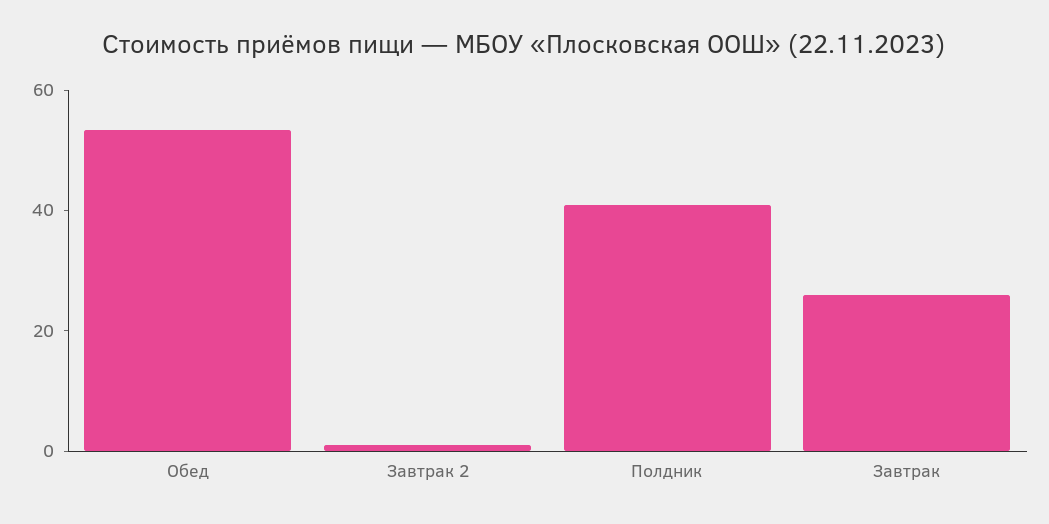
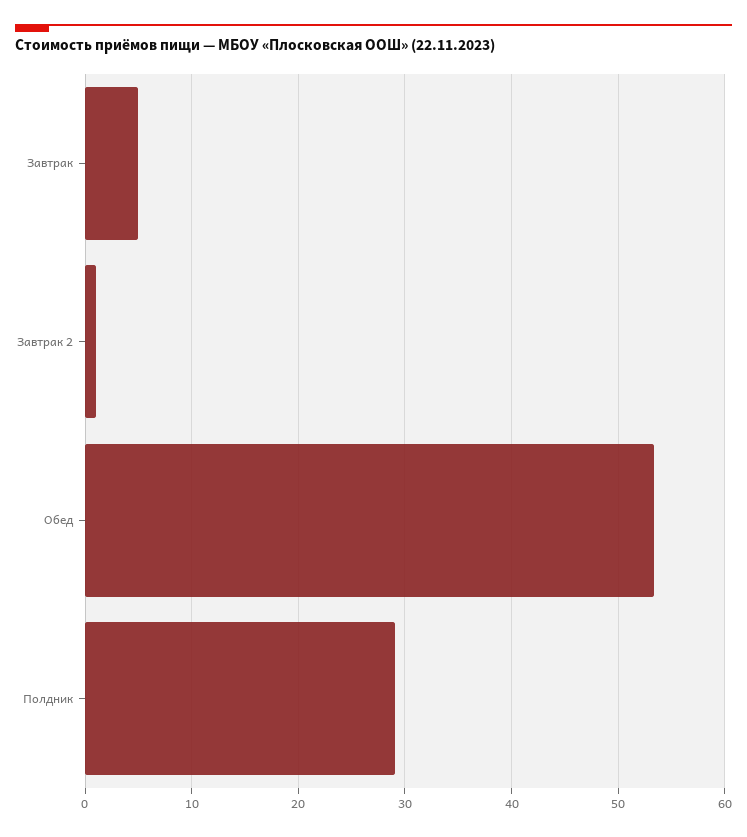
  {
    "Обед": 53,
    "Завтрак 2": 1,
-   "Полдник": 40,
+   "Полдник": 29,
-   "Завтрак": 25
+   "Завтрак": 5
  }

